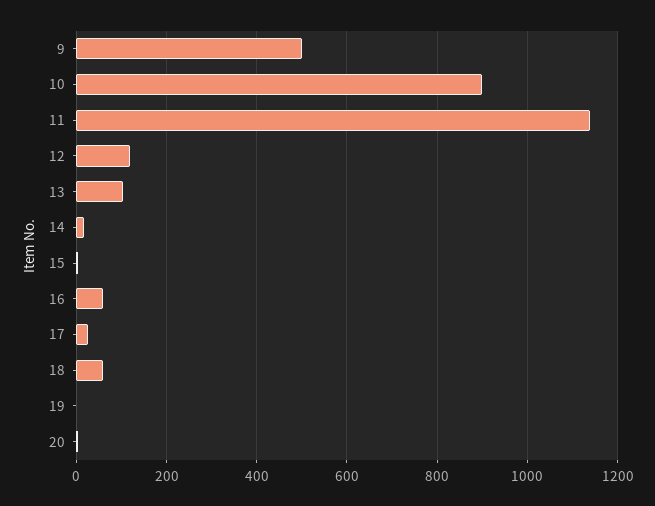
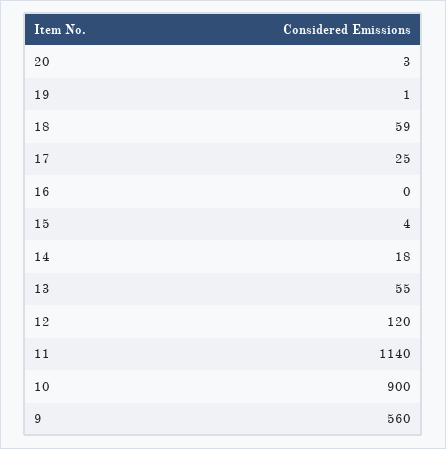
  {
-   "9": 500,
+   "9": 560,
    "10": 900,
    "11": 1140,
    "12": 120,
-   "13": 100,
+   "13": 55,
    "14": 18,
    "15": 4,
-   "16": 60,
+   "16": 0,
    "17": 25,
    "18": 59,
    "19": 1,
    "20": 3
  }

